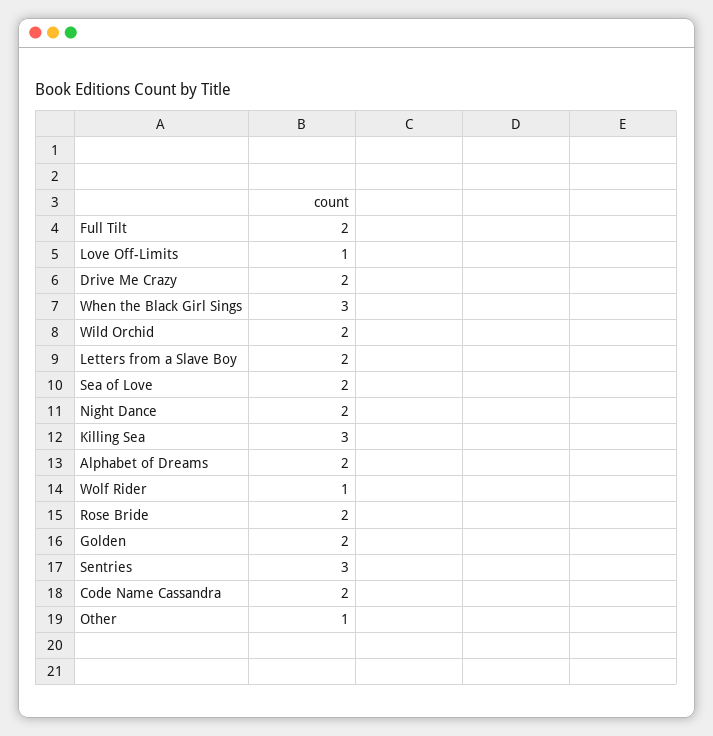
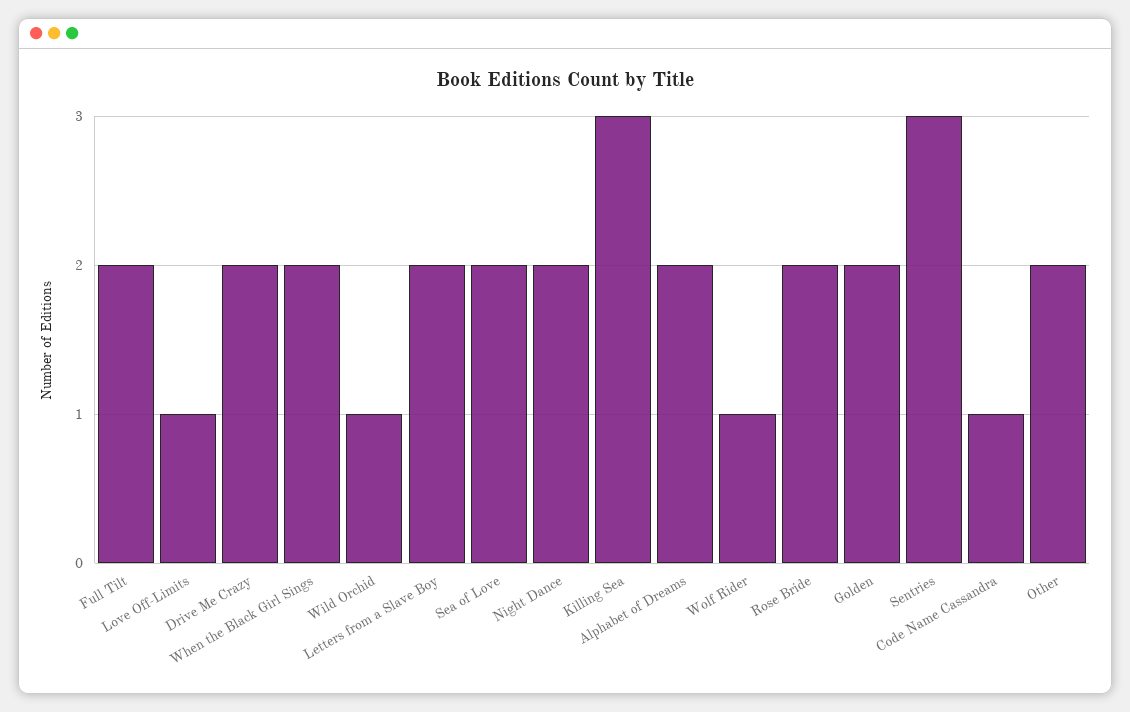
  {
    "Full Tilt": 2,
    "Love Off-Limits": 1,
    "Drive Me Crazy": 2,
-   "When the Black Girl Sings": 3,
+   "When the Black Girl Sings": 2,
-   "Wild Orchid": 2,
+   "Wild Orchid": 1,
    "Letters from a Slave Boy": 2,
    "Sea of Love": 2,
    "Night Dance": 2,
    "Killing Sea": 3,
    "Alphabet of Dreams": 2,
    "Wolf Rider": 1,
    "Rose Bride": 2,
    "Golden": 2,
    "Sentries": 3,
-   "Code Name Cassandra": 2,
+   "Code Name Cassandra": 1,
-   "Other": 1
+   "Other": 2
  }

